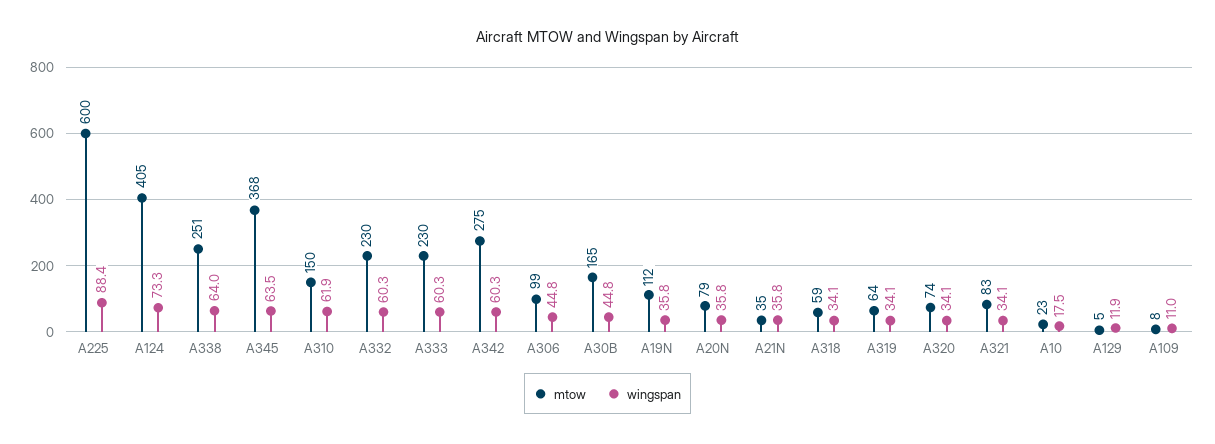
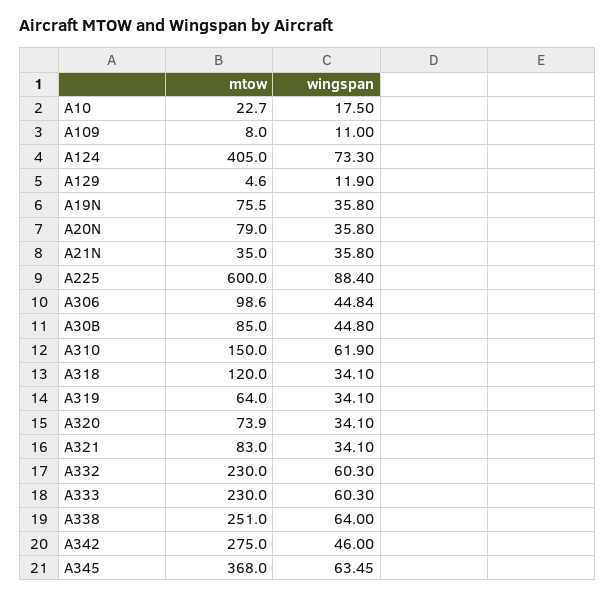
  {
    "mtow": {
      "A225": 600,
      "A124": 405,
      "A338": 251,
      "A345": 368,
      "A310": 150,
      "A332": 230,
      "A333": 230,
      "A342": 275,
      "A306": 98.6,
-     "A30B": 165,
+     "A30B": 85,
-     "A19N": 112,
+     "A19N": 75.5,
      "A20N": 79,
      "A21N": 35,
-     "A318": 59,
+     "A318": 120,
      "A319": 64,
      "A320": 73.9,
      "A321": 83,
      "A10": 22.7,
      "A129": 4.6,
      "A109": 8
    },
    "wingspan": {
      "A225": 88.4,
      "A124": 73.3,
      "A338": 64,
      "A345": 63.45,
      "A310": 61.9,
      "A332": 60.3,
      "A333": 60.3,
-     "A342": 60.3,
+     "A342": 46,
      "A306": 44.84,
      "A30B": 44.8,
      "A19N": 35.8,
      "A20N": 35.8,
      "A21N": 35.8,
      "A318": 34.1,
      "A319": 34.1,
      "A320": 34.1,
      "A321": 34.1,
      "A10": 17.5,
      "A129": 11.9,
      "A109": 11
    }
  }

